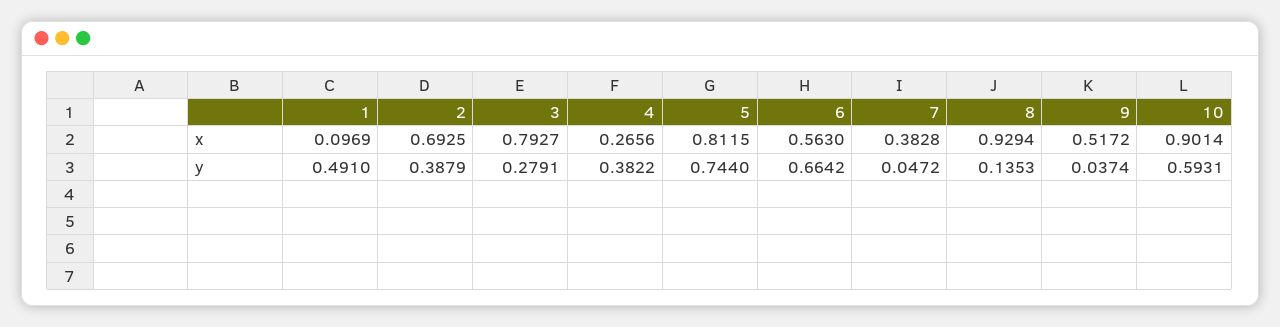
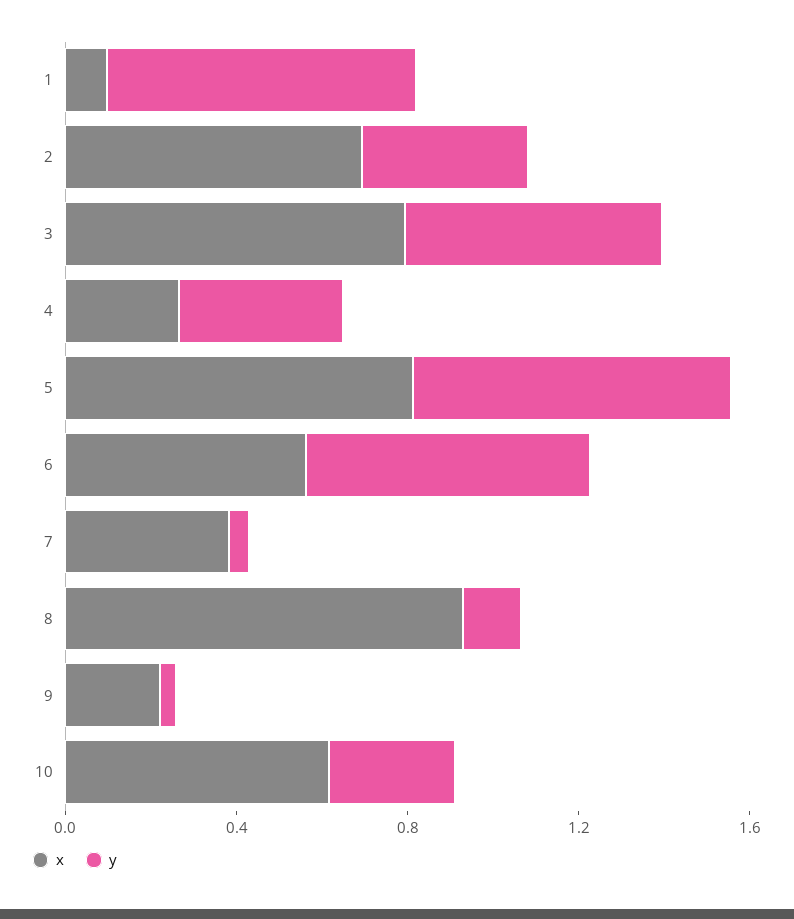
  {
    "x": {
      "1": 0.0969,
      "2": 0.6925,
      "3": 0.7927,
      "4": 0.2656,
      "5": 0.8115,
      "6": 0.563,
      "7": 0.3828,
      "8": 0.9294,
-     "9": 0.5172,
+     "9": 0.2,
-     "10": 0.9014
+     "10": 0.6
    },
    "y": {
-     "1": 0.491,
+     "1": 0.7,
      "2": 0.3879,
-     "3": 0.2791,
+     "3": 0.6,
      "4": 0.3822,
      "5": 0.744,
      "6": 0.6642,
      "7": 0.0472,
      "8": 0.1353,
      "9": 0.0374,
-     "10": 0.5931
+     "10": 0.3
    }
  }

